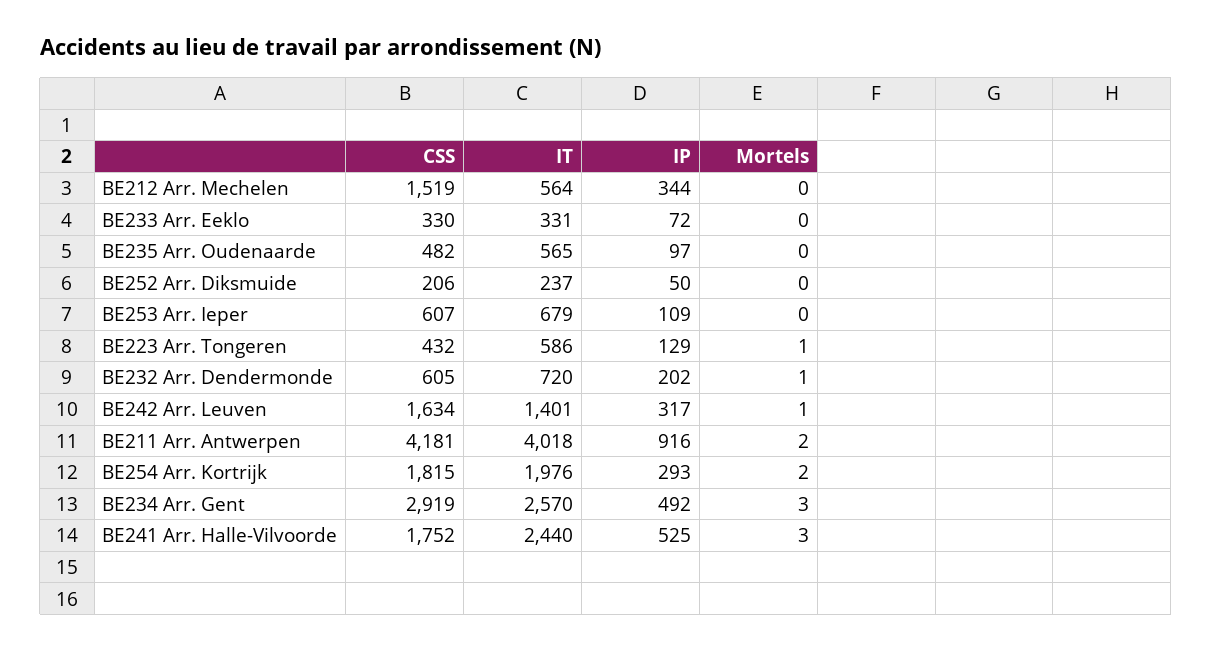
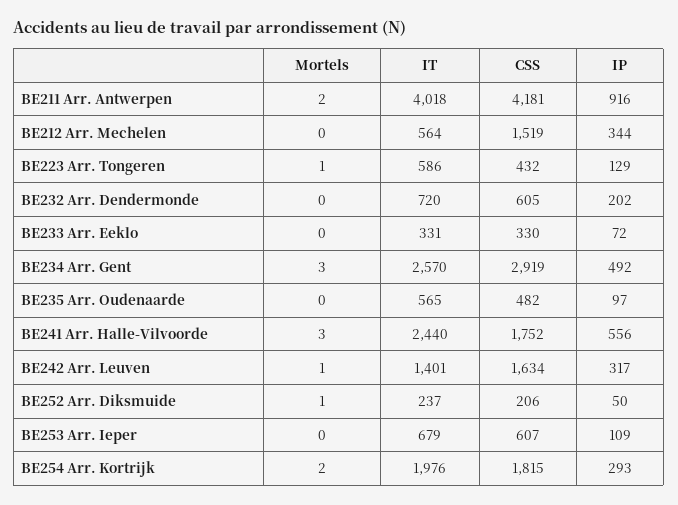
  {
    "CSS": {
      "BE212 Arr. Mechelen": 1519,
      "BE233 Arr. Eeklo": 330,
      "BE235 Arr. Oudenaarde": 482,
      "BE252 Arr. Diksmuide": 206,
      "BE253 Arr. Ieper": 607,
      "BE223 Arr. Tongeren": 432,
      "BE232 Arr. Dendermonde": 605,
      "BE242 Arr. Leuven": 1634,
      "BE211 Arr. Antwerpen": 4181,
      "BE254 Arr. Kortrijk": 1815,
      "BE234 Arr. Gent": 2919,
      "BE241 Arr. Halle-Vilvoorde": 1752
    },
    "IT": {
      "BE212 Arr. Mechelen": 564,
      "BE233 Arr. Eeklo": 331,
      "BE235 Arr. Oudenaarde": 565,
      "BE252 Arr. Diksmuide": 237,
      "BE253 Arr. Ieper": 679,
      "BE223 Arr. Tongeren": 586,
      "BE232 Arr. Dendermonde": 720,
      "BE242 Arr. Leuven": 1401,
      "BE211 Arr. Antwerpen": 4018,
      "BE254 Arr. Kortrijk": 1976,
      "BE234 Arr. Gent": 2570,
      "BE241 Arr. Halle-Vilvoorde": 2440
    },
    "IP": {
      "BE212 Arr. Mechelen": 344,
      "BE233 Arr. Eeklo": 72,
      "BE235 Arr. Oudenaarde": 97,
      "BE252 Arr. Diksmuide": 50,
      "BE253 Arr. Ieper": 109,
      "BE223 Arr. Tongeren": 129,
      "BE232 Arr. Dendermonde": 202,
      "BE242 Arr. Leuven": 317,
      "BE211 Arr. Antwerpen": 916,
      "BE254 Arr. Kortrijk": 293,
      "BE234 Arr. Gent": 492,
-     "BE241 Arr. Halle-Vilvoorde": 525
+     "BE241 Arr. Halle-Vilvoorde": 556
    },
    "Mortels": {
      "BE212 Arr. Mechelen": 0,
      "BE233 Arr. Eeklo": 0,
      "BE235 Arr. Oudenaarde": 0,
-     "BE252 Arr. Diksmuide": 0,
+     "BE252 Arr. Diksmuide": 1,
      "BE253 Arr. Ieper": 0,
      "BE223 Arr. Tongeren": 1,
-     "BE232 Arr. Dendermonde": 1,
+     "BE232 Arr. Dendermonde": 0,
      "BE242 Arr. Leuven": 1,
      "BE211 Arr. Antwerpen": 2,
      "BE254 Arr. Kortrijk": 2,
      "BE234 Arr. Gent": 3,
      "BE241 Arr. Halle-Vilvoorde": 3
    }
  }

